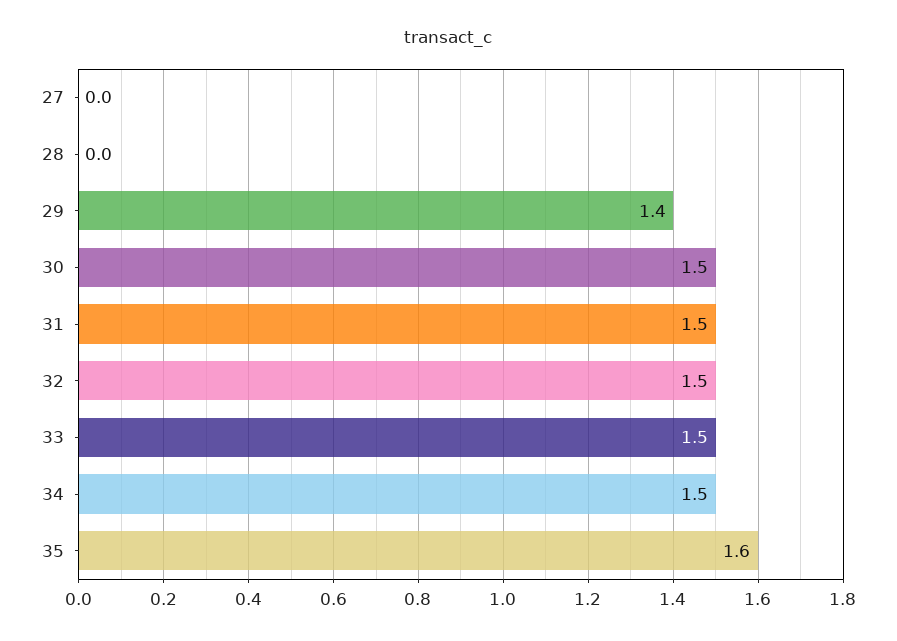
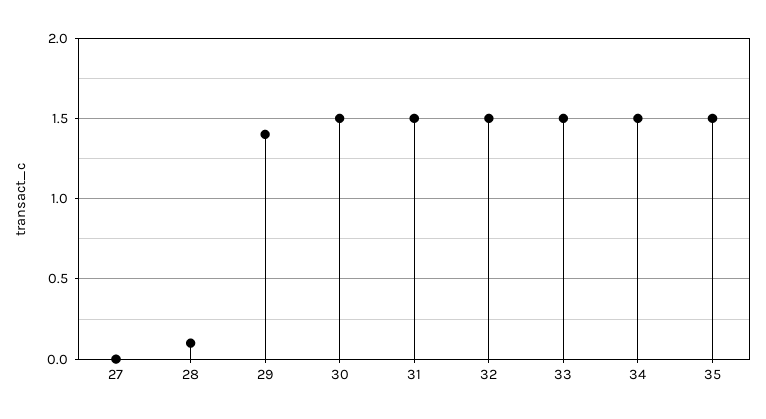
  {
    "27": 0,
-   "28": 0,
+   "28": 0.1,
    "29": 1.4,
    "30": 1.5,
    "31": 1.5,
    "32": 1.5,
    "33": 1.5,
    "34": 1.5,
-   "35": 1.6
+   "35": 1.5
  }

